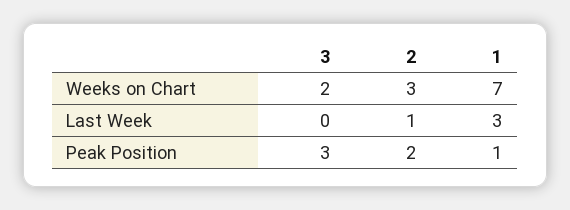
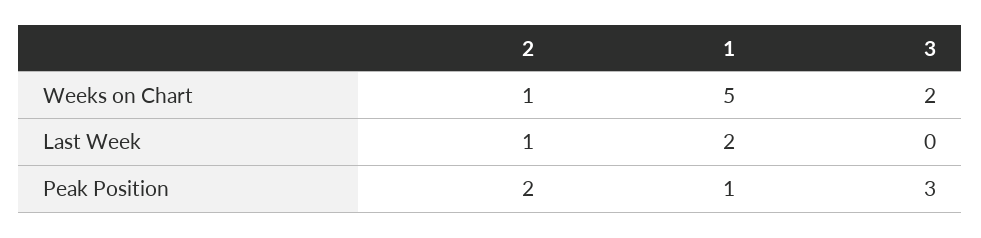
  {
    "3": {
      "Weeks on Chart": 2,
      "Last Week": 0,
      "Peak Position": 3
    },
    "2": {
-     "Weeks on Chart": 3,
+     "Weeks on Chart": 1,
      "Last Week": 1,
      "Peak Position": 2
    },
    "1": {
-     "Weeks on Chart": 7,
+     "Weeks on Chart": 5,
-     "Last Week": 3,
+     "Last Week": 2,
      "Peak Position": 1
    }
  }

